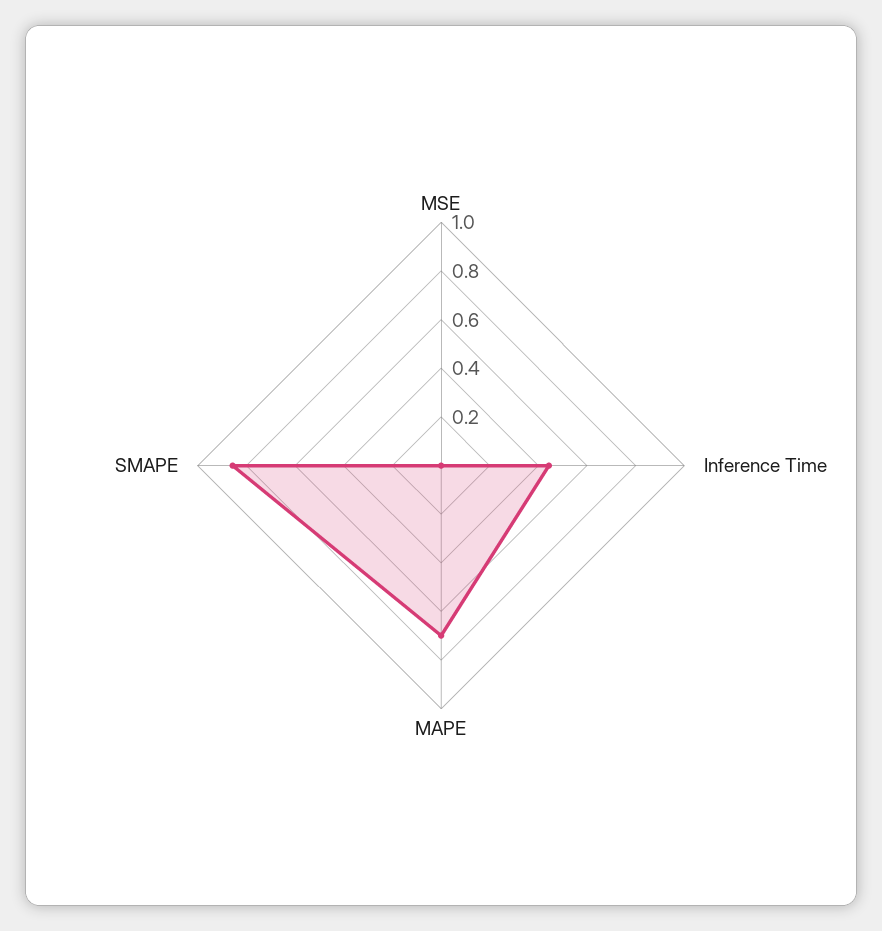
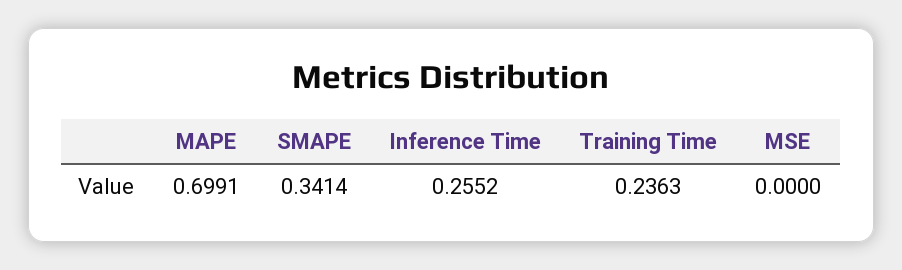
  {
    "MSE": 0,
-   "Inference Time": 0.45,
+   "Inference Time": 0.2552,
    "MAPE": 0.6991,
-   "SMAPE": 0.85
+   "SMAPE": 0.3414,
+   "Training Time": 0.2363
  }

